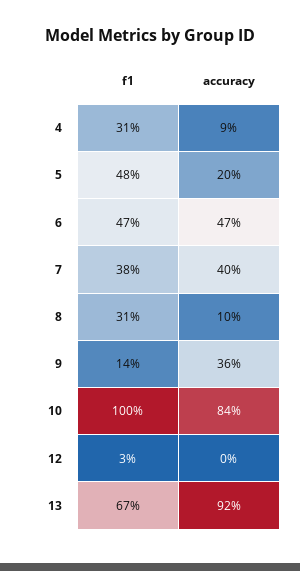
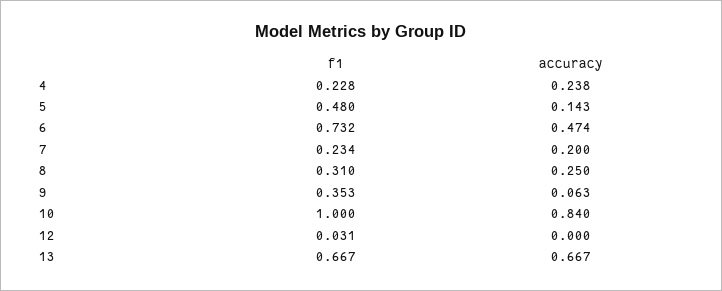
  {
    "f1": {
-     "4": 0.31,
+     "4": 0.228,
      "5": 0.48,
-     "6": 0.47,
+     "6": 0.732,
-     "7": 0.38,
+     "7": 0.234,
      "8": 0.31,
-     "9": 0.14,
+     "9": 0.353,
      "10": 1,
      "12": 0.031,
      "13": 0.667
    },
    "accuracy": {
-     "4": 0.09,
+     "4": 0.238,
-     "5": 0.2,
+     "5": 0.143,
      "6": 0.474,
-     "7": 0.4,
+     "7": 0.2,
-     "8": 0.1,
+     "8": 0.25,
-     "9": 0.36,
+     "9": 0.063,
      "10": 0.84,
      "12": 0,
-     "13": 0.92
+     "13": 0.667
    }
  }

